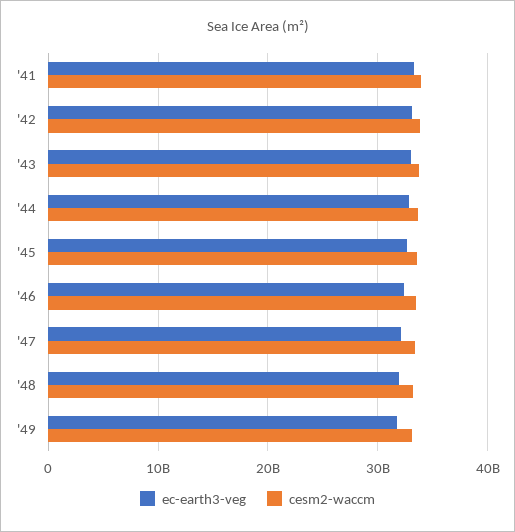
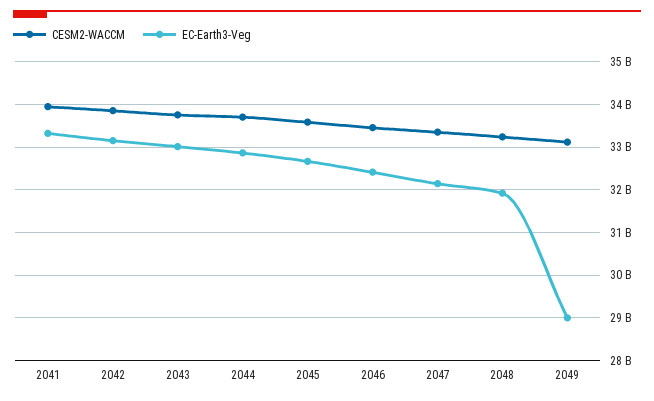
  {
    "ec-earth3-veg": {
      "'41": 33400000000,
      "'42": 33200000000,
      "'43": 33000000000,
      "'44": 32800000000,
      "'45": 32600000000,
      "'46": 32400000000,
      "'47": 32200000000,
      "'48": 32000000000,
-     "'49": 32000000000
+     "'49": 29000000000
    },
    "cesm2-waccm": {
      "'41": 34000000000,
      "'42": 33800000000,
      "'43": 33800000000,
      "'44": 33800000000,
      "'45": 33600000000,
      "'46": 33400000000,
      "'47": 33400000000,
      "'48": 33200000000,
      "'49": 33200000000
    }
  }

